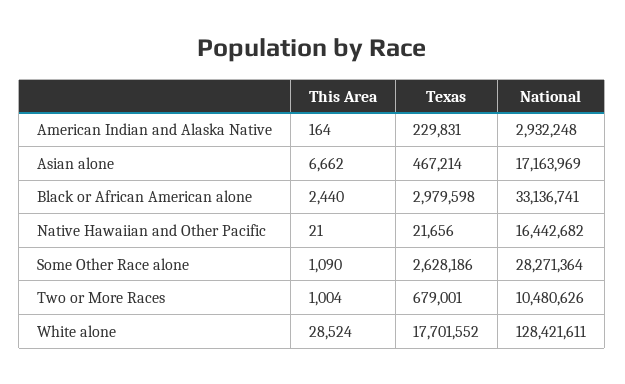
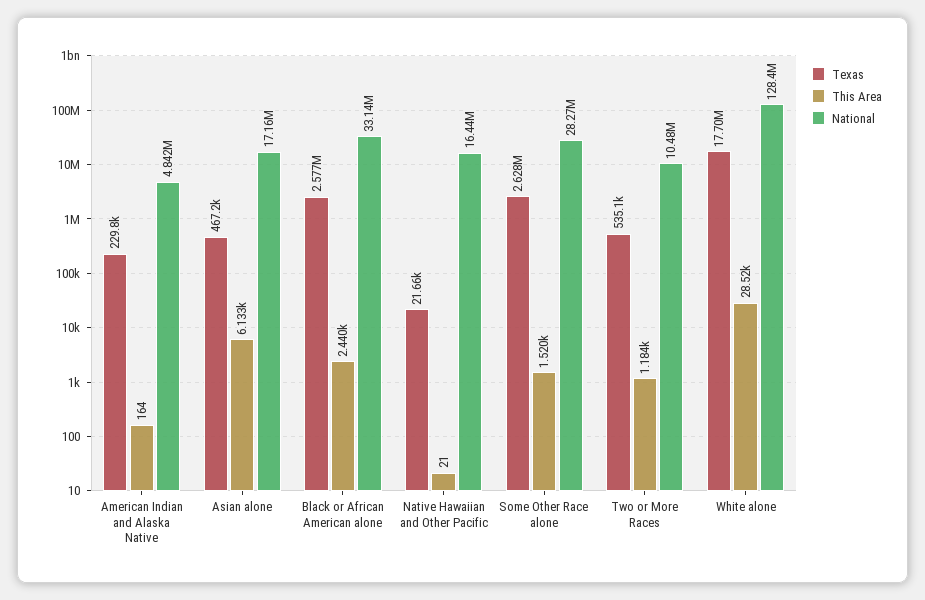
  {
    "This Area": {
      "American Indian and Alaska Native": 164,
-     "Asian alone": 6662,
+     "Asian alone": 6133,
      "Black or African American alone": 2440,
      "Native Hawaiian and Other Pacific": 21,
-     "Some Other Race alone": 1090,
+     "Some Other Race alone": 1520,
-     "Two or More Races": 1004,
+     "Two or More Races": 1184,
      "White alone": 28524
    },
    "Texas": {
      "American Indian and Alaska Native": 229831,
      "Asian alone": 467214,
-     "Black or African American alone": 2979598,
+     "Black or African American alone": 2577000,
      "Native Hawaiian and Other Pacific": 21656,
      "Some Other Race alone": 2628186,
-     "Two or More Races": 679001,
+     "Two or More Races": 535100,
      "White alone": 17701552
    },
    "National": {
-     "American Indian and Alaska Native": 2932248,
+     "American Indian and Alaska Native": 4842000,
      "Asian alone": 17163969,
      "Black or African American alone": 33136741,
      "Native Hawaiian and Other Pacific": 16442682,
      "Some Other Race alone": 28271364,
      "Two or More Races": 10480626,
      "White alone": 128421611
    }
  }

